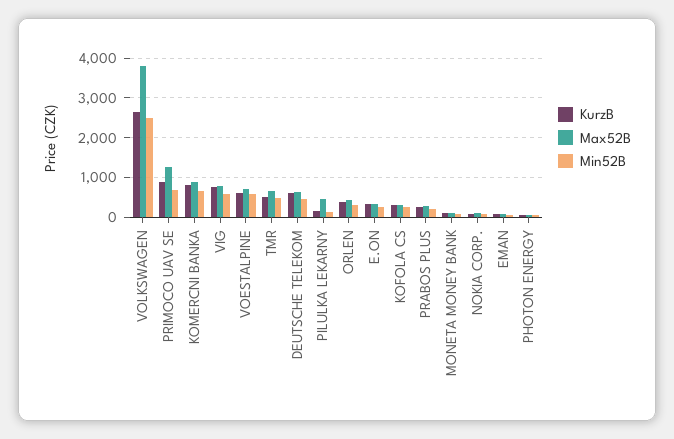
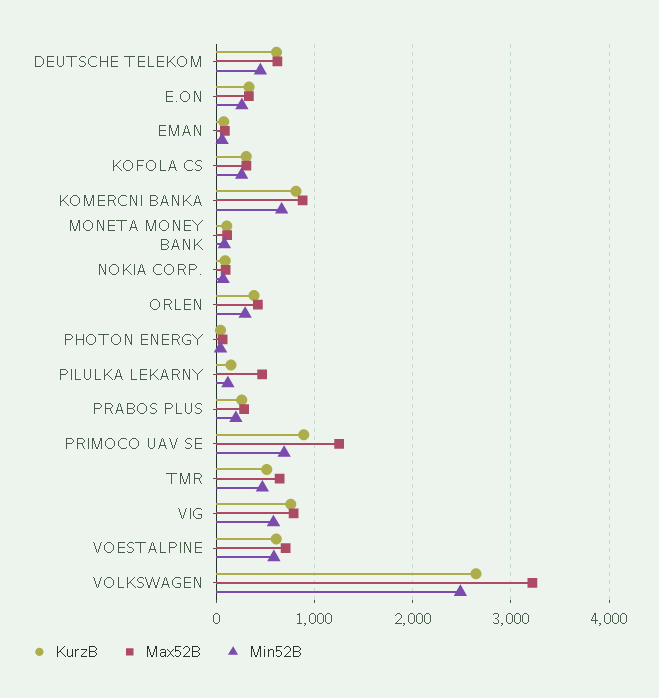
  {
    "KurzB": {
      "VOLKSWAGEN": 2600,
      "PRIMOCO UAV SE": 900,
      "KOMERCNI BANKA": 800,
      "VIG": 800,
      "VOESTALPINE": 600,
      "TMR": 500,
      "DEUTSCHE TELEKOM": 600,
      "PILULKA LEKARNY": 200,
      "ORLEN": 400,
      "E.ON": 300,
      "KOFOLA CS": 300,
      "PRABOS PLUS": 300,
      "MONETA MONEY BANK": 100,
      "NOKIA CORP.": 100,
      "EMAN": 100,
      "PHOTON ENERGY": 0
    },
    "Max52B": {
-     "VOLKSWAGEN": 3800,
+     "VOLKSWAGEN": 3200,
      "PRIMOCO UAV SE": 1300,
      "KOMERCNI BANKA": 900,
      "VIG": 800,
      "VOESTALPINE": 700,
      "TMR": 600,
      "DEUTSCHE TELEKOM": 600,
      "PILULKA LEKARNY": 500,
      "ORLEN": 400,
      "E.ON": 300,
      "KOFOLA CS": 300,
      "PRABOS PLUS": 300,
      "MONETA MONEY BANK": 100,
      "NOKIA CORP.": 100,
      "EMAN": 100,
      "PHOTON ENERGY": 100
    },
    "Min52B": {
      "VOLKSWAGEN": 2500,
      "PRIMOCO UAV SE": 700,
      "KOMERCNI BANKA": 700,
      "VIG": 600,
      "VOESTALPINE": 600,
      "TMR": 500,
      "DEUTSCHE TELEKOM": 500,
      "PILULKA LEKARNY": 100,
      "ORLEN": 300,
      "E.ON": 300,
      "KOFOLA CS": 300,
      "PRABOS PLUS": 200,
      "MONETA MONEY BANK": 100,
      "NOKIA CORP.": 100,
      "EMAN": 100,
      "PHOTON ENERGY": 0
    }
  }

